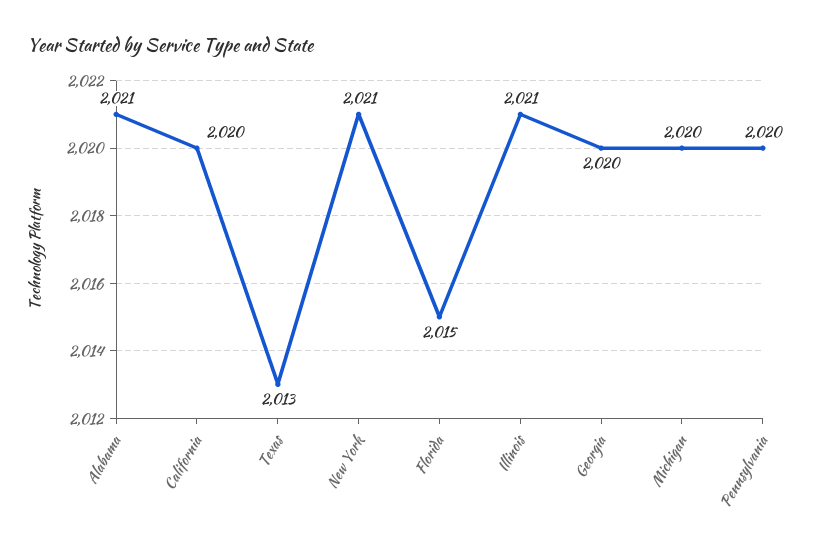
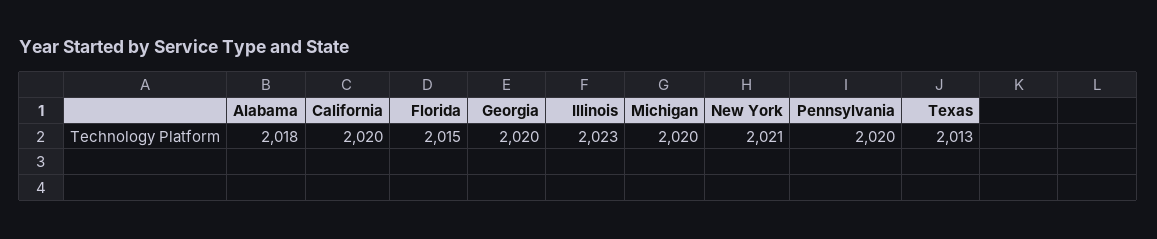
  {
-   "Alabama": 2021,
+   "Alabama": 2018,
    "California": 2020,
    "Texas": 2013,
    "New York": 2021,
    "Florida": 2015,
-   "Illinois": 2021,
+   "Illinois": 2023,
    "Georgia": 2020,
    "Michigan": 2020,
    "Pennsylvania": 2020
  }

